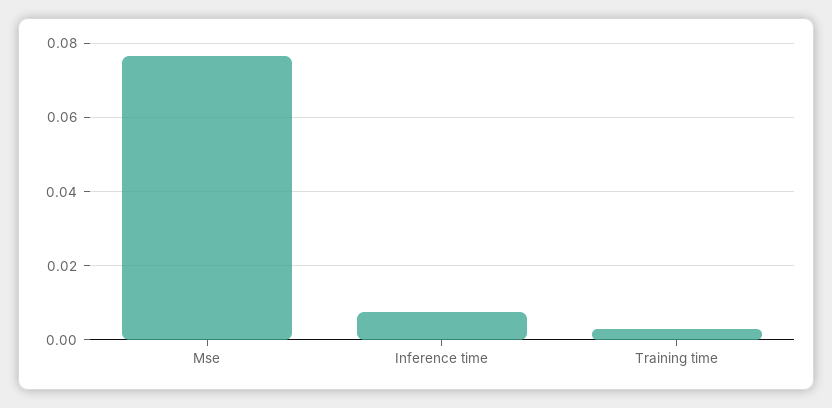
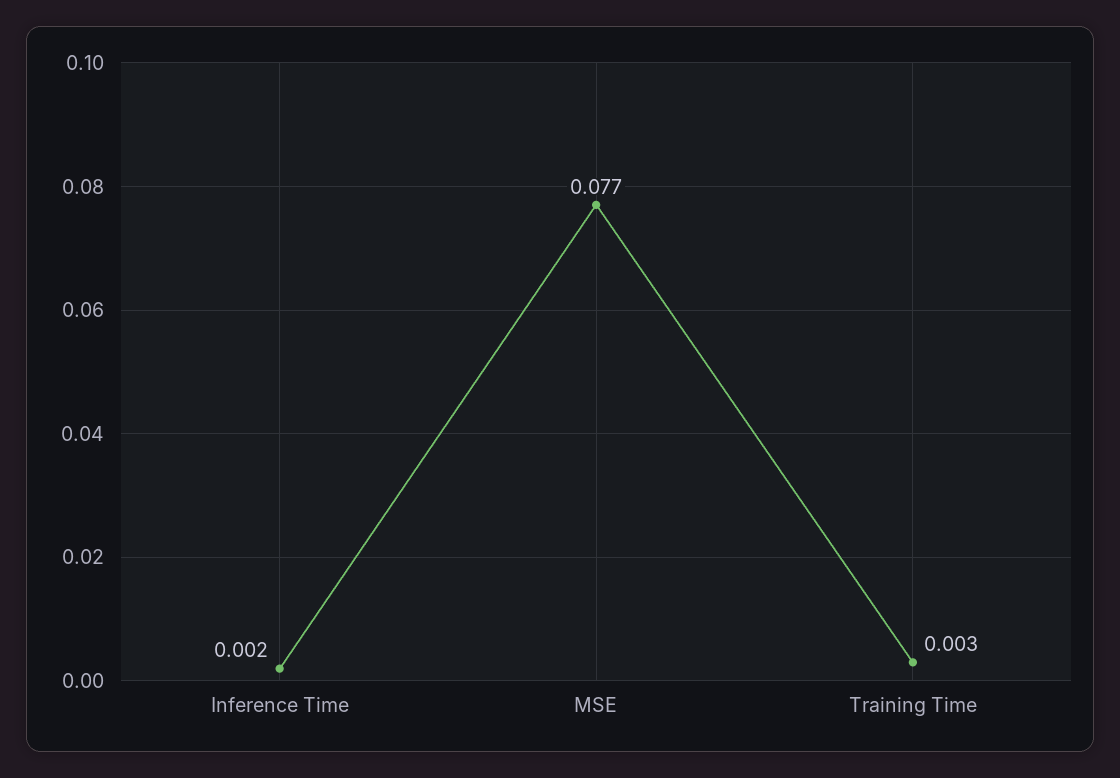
  {
    "Mse": 0.077,
-   "Inference time": 0.008,
+   "Inference time": 0.002,
    "Training time": 0.003
  }

